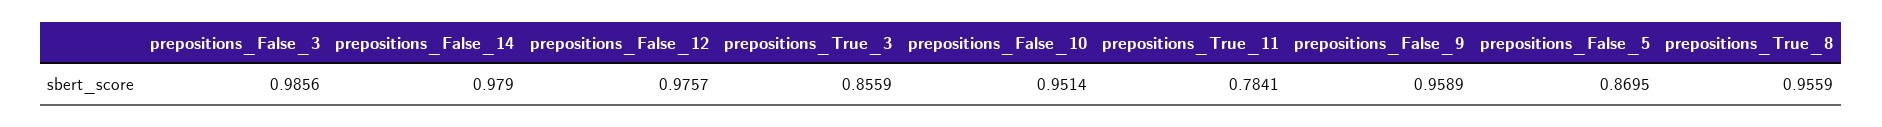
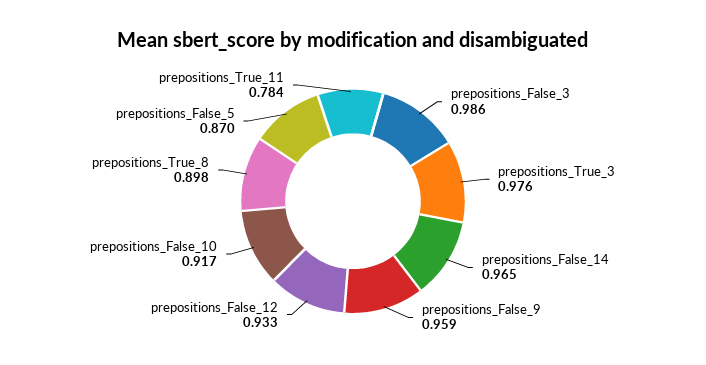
  {
    "prepositions_False_3": 0.9856,
-   "prepositions_False_14": 0.979,
+   "prepositions_False_14": 0.965,
-   "prepositions_False_12": 0.9757,
+   "prepositions_False_12": 0.933,
-   "prepositions_True_3": 0.8559,
+   "prepositions_True_3": 0.976,
-   "prepositions_False_10": 0.9514,
+   "prepositions_False_10": 0.917,
    "prepositions_True_11": 0.7841,
    "prepositions_False_9": 0.9589,
    "prepositions_False_5": 0.8695,
-   "prepositions_True_8": 0.9559
+   "prepositions_True_8": 0.898
  }

